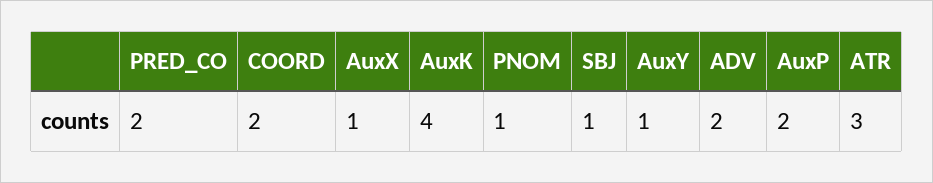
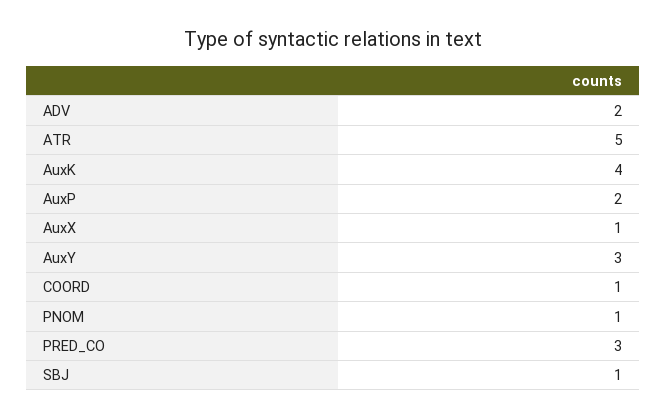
  {
-   "PRED_CO": 2,
+   "PRED_CO": 3,
-   "COORD": 2,
+   "COORD": 1,
    "AuxX": 1,
    "AuxK": 4,
    "PNOM": 1,
    "SBJ": 1,
-   "AuxY": 1,
+   "AuxY": 3,
    "ADV": 2,
    "AuxP": 2,
-   "ATR": 3
+   "ATR": 5
  }

